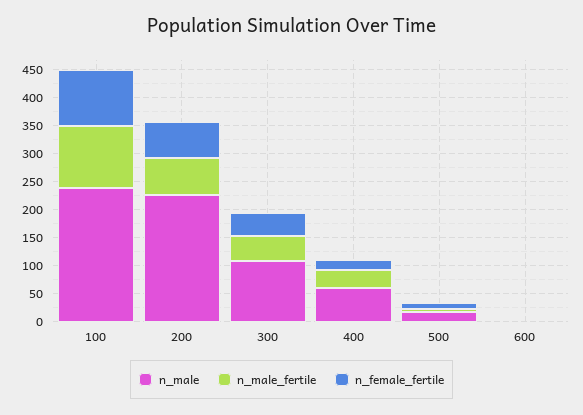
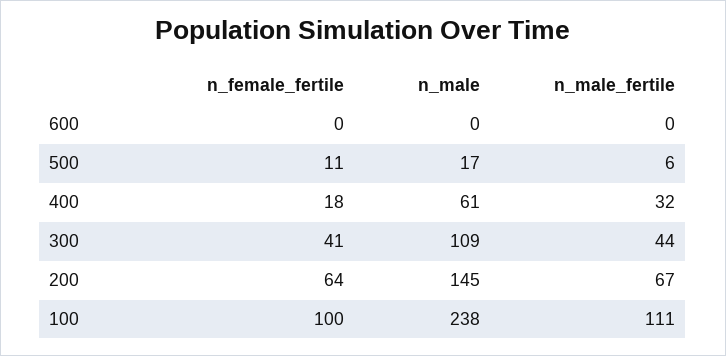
  {
    "n_male": {
      "100": 238,
-     "200": 225,
+     "200": 145,
      "300": 109,
      "400": 61,
      "500": 17,
      "600": 0
    },
    "n_male_fertile": {
      "100": 111,
      "200": 67,
      "300": 44,
      "400": 32,
      "500": 6,
      "600": 0
    },
    "n_female_fertile": {
      "100": 100,
      "200": 64,
      "300": 41,
      "400": 18,
      "500": 11,
      "600": 0
    }
  }

